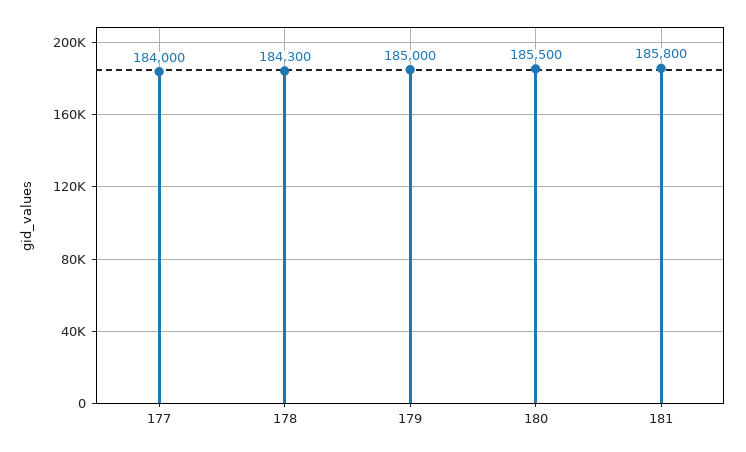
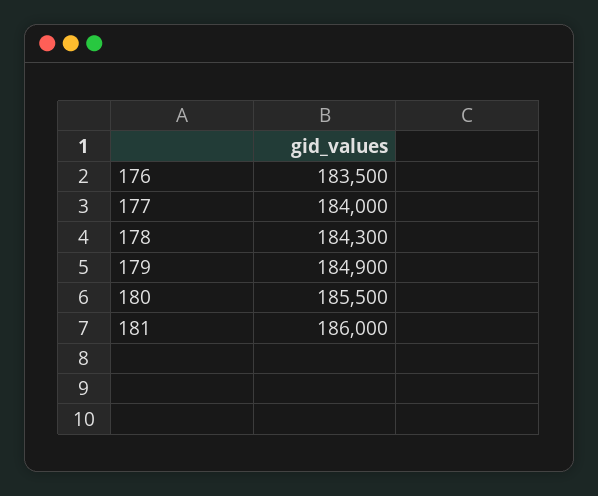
  {
    "177": 184000,
    "178": 184300,
-   "179": 185000,
+   "179": 184900,
    "180": 185500,
-   "181": 185800
+   "181": 186000,
+   "176": 183500
  }

